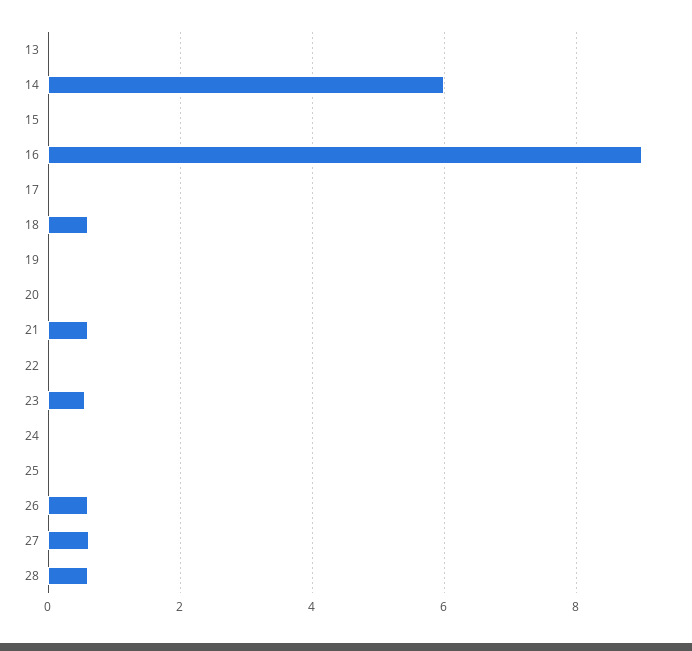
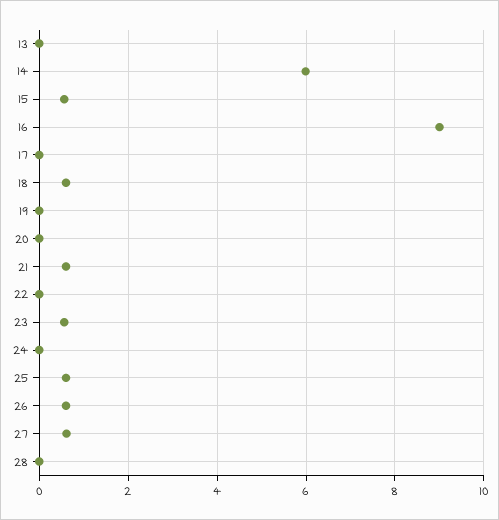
  {
    "13": 0,
    "14": 6,
-   "15": 0,
+   "15": 0.6,
    "16": 9,
    "17": 0,
    "18": 0.6,
    "19": 0,
    "20": 0,
    "21": 0.6,
    "22": 0,
    "23": 0.6,
    "24": 0,
-   "25": 0,
+   "25": 0.6,
    "26": 0.6,
    "27": 0.6,
-   "28": 0.6
+   "28": 0
  }

